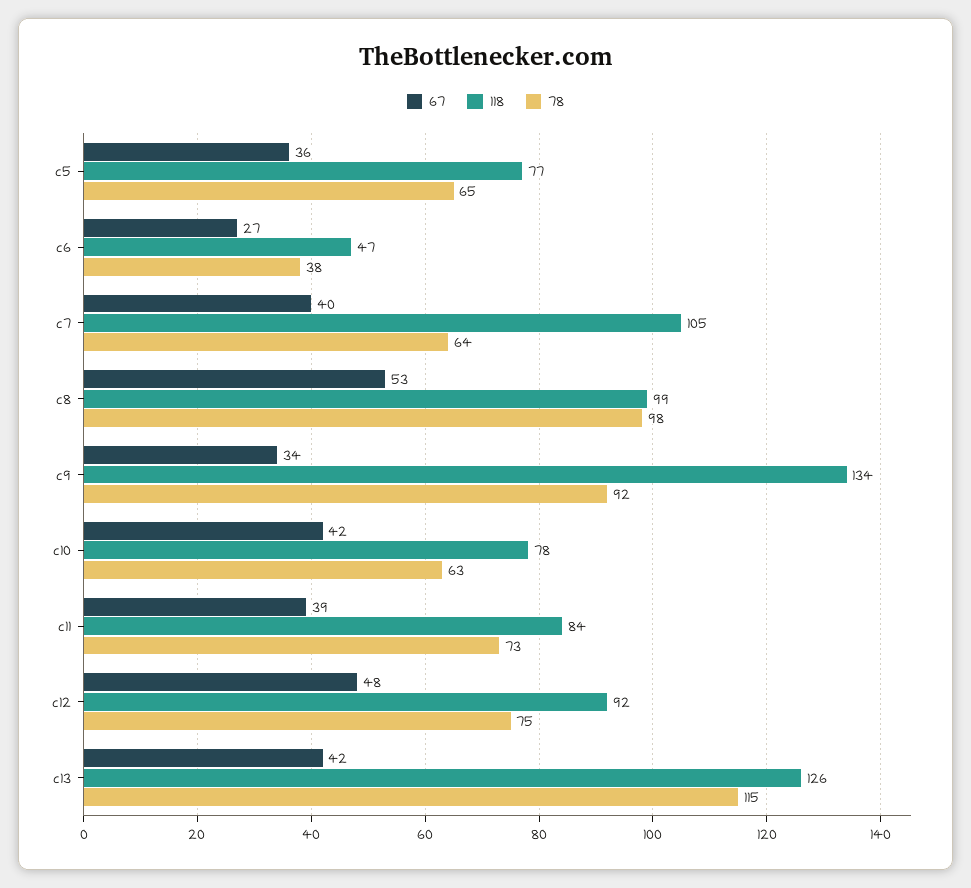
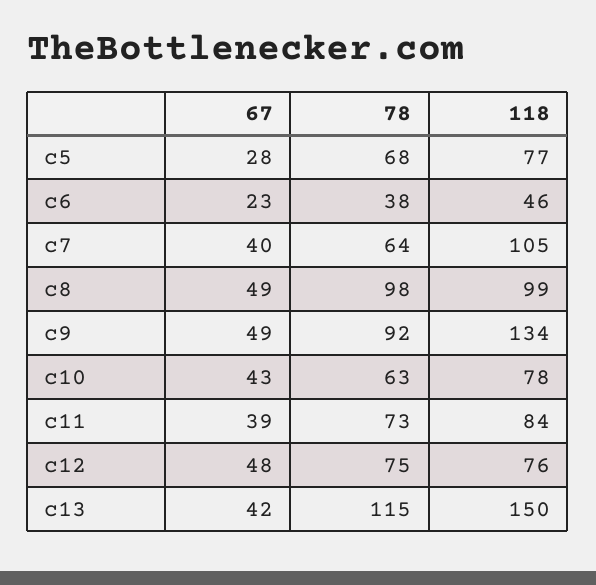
  {
    "67": {
-     "c5": 36,
+     "c5": 28,
-     "c6": 27,
+     "c6": 23,
      "c7": 40,
-     "c8": 53,
+     "c8": 49,
-     "c9": 34,
+     "c9": 49,
-     "c10": 42,
+     "c10": 43,
      "c11": 39,
      "c12": 48,
      "c13": 42
    },
    "118": {
      "c5": 77,
-     "c6": 47,
+     "c6": 46,
      "c7": 105,
      "c8": 99,
      "c9": 134,
      "c10": 78,
      "c11": 84,
-     "c12": 92,
+     "c12": 76,
-     "c13": 126
+     "c13": 150
    },
    "78": {
-     "c5": 65,
+     "c5": 68,
      "c6": 38,
      "c7": 64,
      "c8": 98,
      "c9": 92,
      "c10": 63,
      "c11": 73,
      "c12": 75,
      "c13": 115
    }
  }

